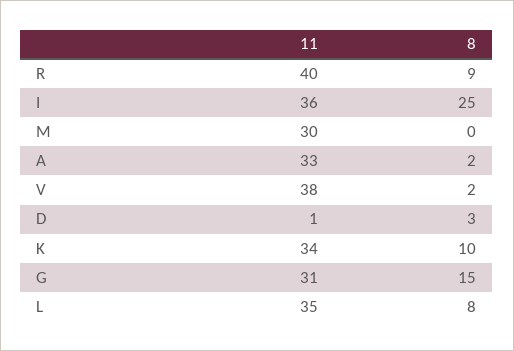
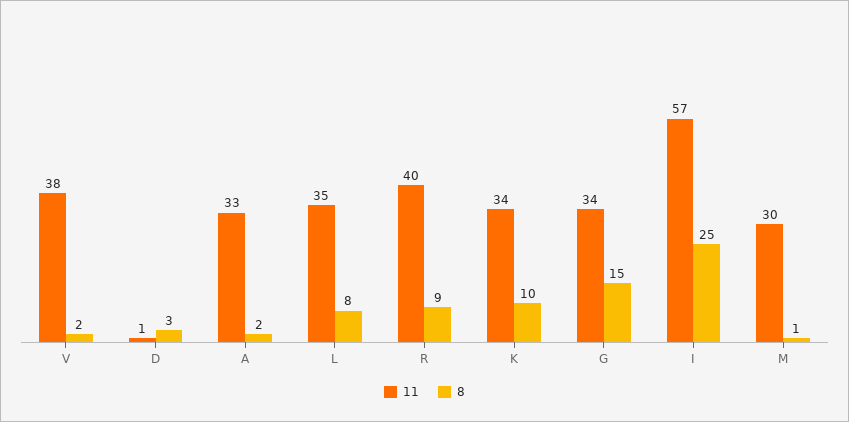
  {
    "11": {
      "R": 40,
-     "I": 36,
+     "I": 57,
      "M": 30,
      "A": 33,
      "V": 38,
      "D": 1,
      "K": 34,
-     "G": 31,
+     "G": 34,
      "L": 35
    },
    "8": {
      "R": 9,
      "I": 25,
-     "M": 0,
+     "M": 1,
      "A": 2,
      "V": 2,
      "D": 3,
      "K": 10,
      "G": 15,
      "L": 8
    }
  }

